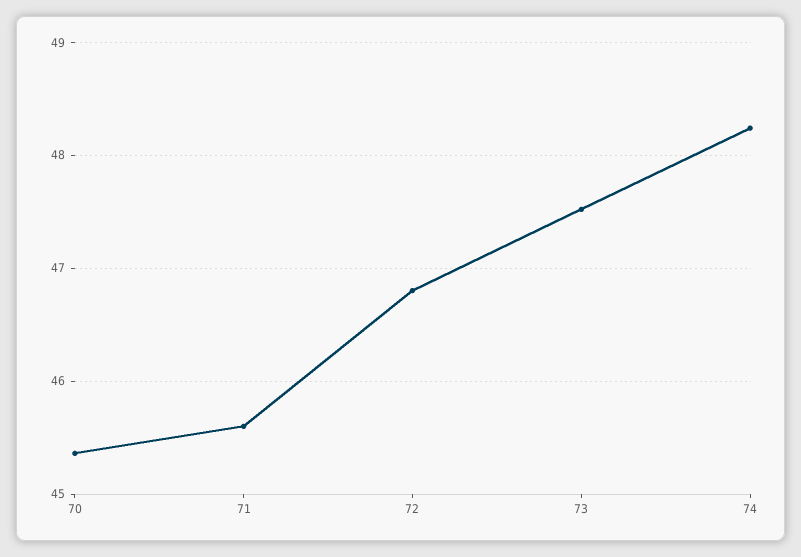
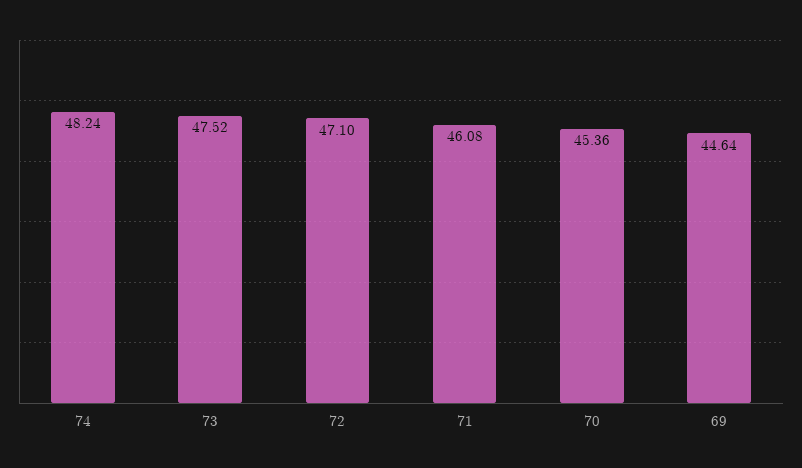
  {
    "70": 45.36,
-   "71": 45.6,
+   "71": 46.08,
-   "72": 46.8,
+   "72": 47.1,
    "73": 47.52,
-   "74": 48.24
+   "74": 48.24,
+   "69": 44.64
  }

